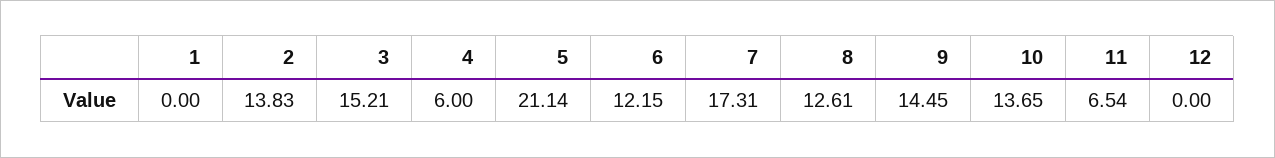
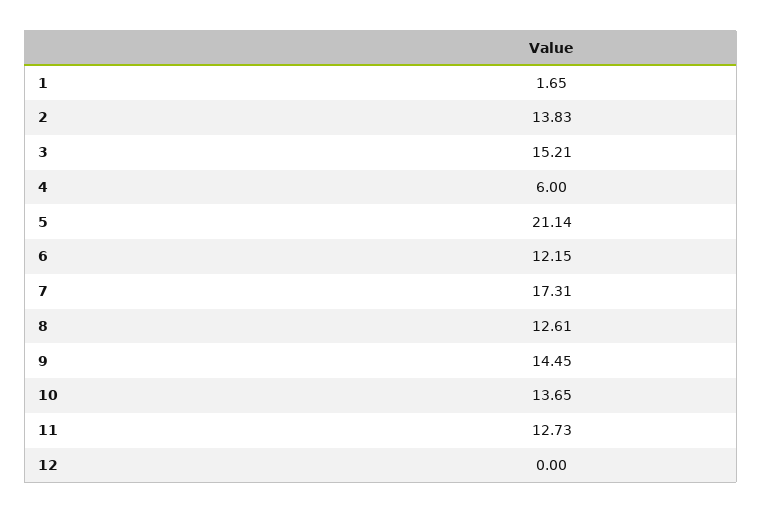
  {
-   "1": 0,
+   "1": 1.65,
    "2": 13.83,
    "3": 15.21,
    "4": 6,
    "5": 21.14,
    "6": 12.15,
    "7": 17.31,
    "8": 12.61,
    "9": 14.45,
    "10": 13.65,
-   "11": 6.54,
+   "11": 12.73,
    "12": 0
  }

